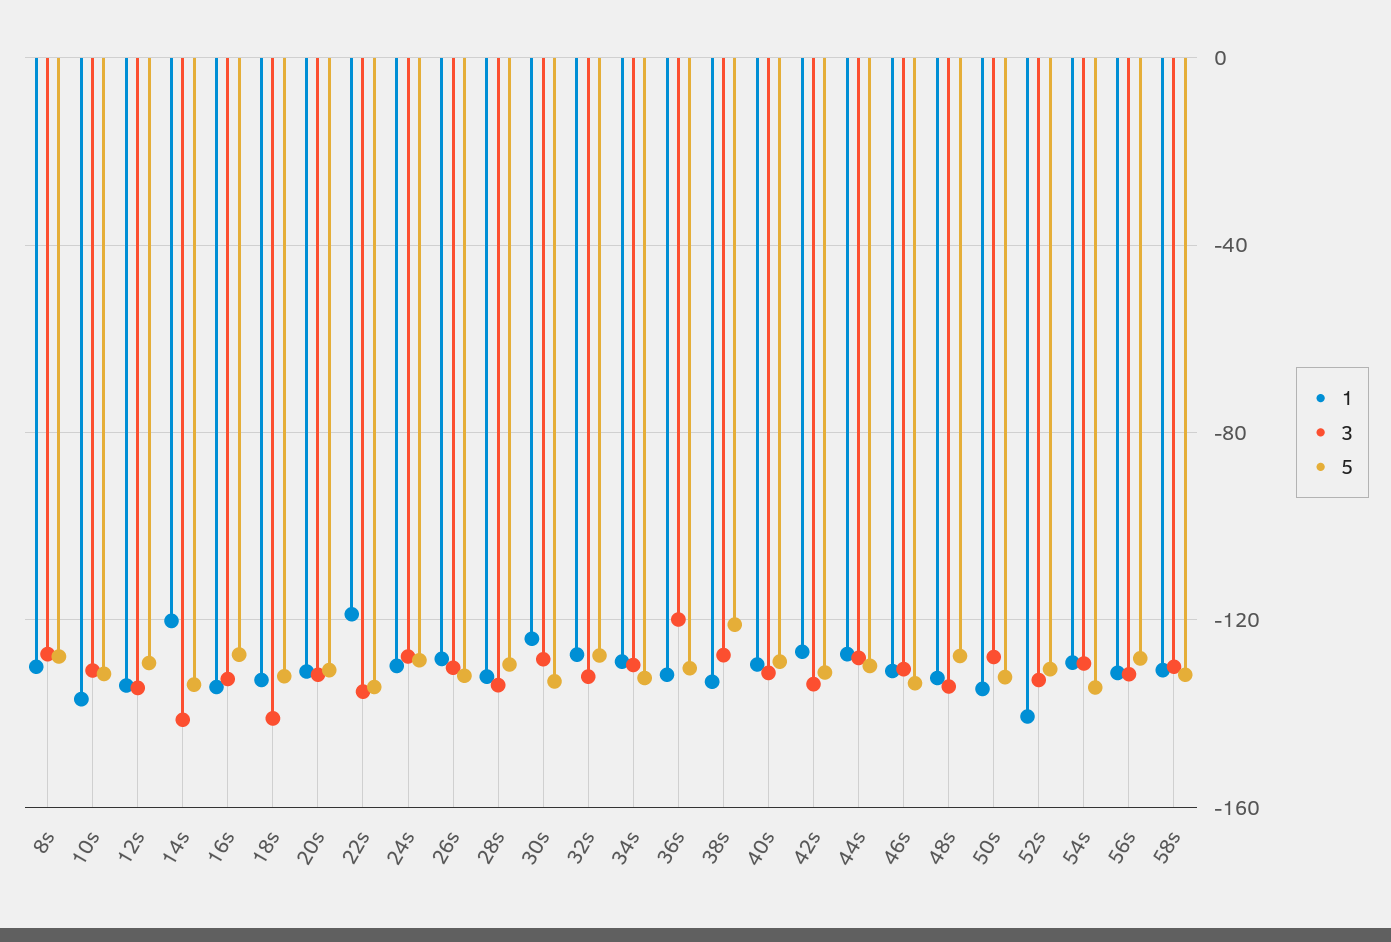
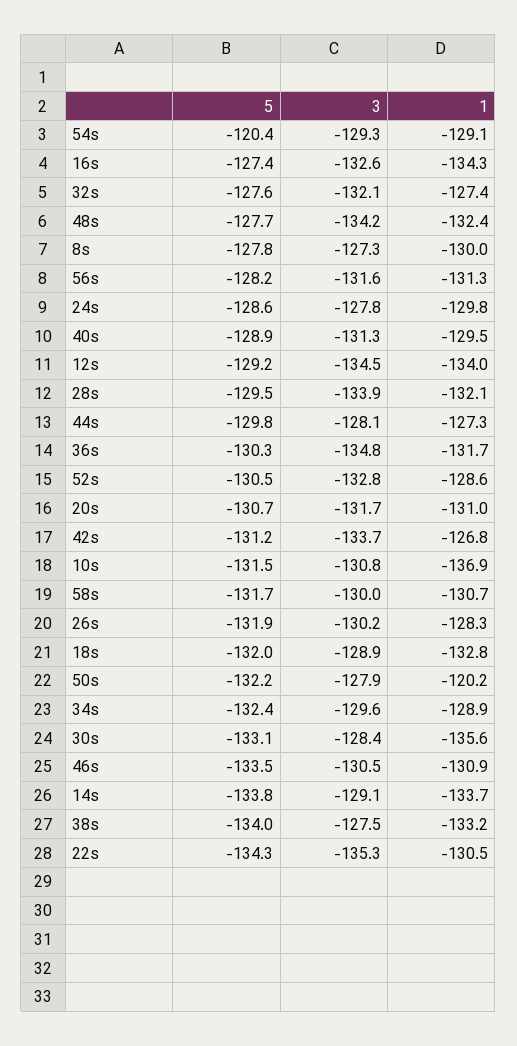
  {
    "1": {
      "8s": -130,
      "10s": -136.9,
      "12s": -134,
-     "14s": -120,
+     "14s": -133.7,
      "16s": -134.3,
      "18s": -132.8,
      "20s": -131,
-     "22s": -120,
+     "22s": -130.5,
      "24s": -129.8,
      "26s": -128.3,
      "28s": -132.1,
-     "30s": -125,
+     "30s": -135.6,
      "32s": -127.4,
      "34s": -128.9,
      "36s": -131.7,
      "38s": -133.2,
      "40s": -129.5,
      "42s": -126.8,
      "44s": -127.3,
      "46s": -130.9,
      "48s": -132.4,
-     "50s": -135,
+     "50s": -120.2,
-     "52s": -140,
+     "52s": -128.6,
      "54s": -129.1,
      "56s": -131.3,
      "58s": -130.7
    },
    "3": {
      "8s": -127.3,
      "10s": -130.8,
      "12s": -134.5,
-     "14s": -140,
+     "14s": -129.1,
      "16s": -132.6,
-     "18s": -140,
+     "18s": -128.9,
      "20s": -131.7,
      "22s": -135.3,
      "24s": -127.8,
      "26s": -130.2,
      "28s": -133.9,
      "30s": -128.4,
      "32s": -132.1,
      "34s": -129.6,
-     "36s": -120,
+     "36s": -134.8,
      "38s": -127.5,
      "40s": -131.3,
      "42s": -133.7,
      "44s": -128.1,
      "46s": -130.5,
      "48s": -134.2,
      "50s": -127.9,
      "52s": -132.8,
      "54s": -129.3,
      "56s": -131.6,
      "58s": -130
    },
    "5": {
      "8s": -127.8,
      "10s": -131.5,
      "12s": -129.2,
      "14s": -133.8,
      "16s": -127.4,
      "18s": -132,
      "20s": -130.7,
      "22s": -134.3,
      "24s": -128.6,
      "26s": -131.9,
      "28s": -129.5,
      "30s": -133.1,
      "32s": -127.6,
      "34s": -132.4,
      "36s": -130.3,
-     "38s": -120,
+     "38s": -134,
      "40s": -128.9,
      "42s": -131.2,
      "44s": -129.8,
      "46s": -133.5,
      "48s": -127.7,
      "50s": -132.2,
      "52s": -130.5,
-     "54s": -135,
+     "54s": -120.4,
      "56s": -128.2,
      "58s": -131.7
    }
  }

